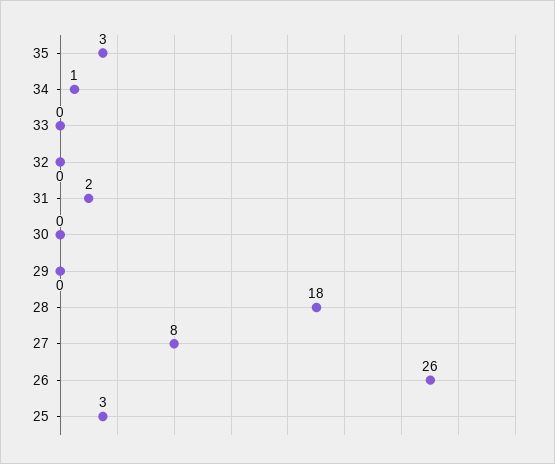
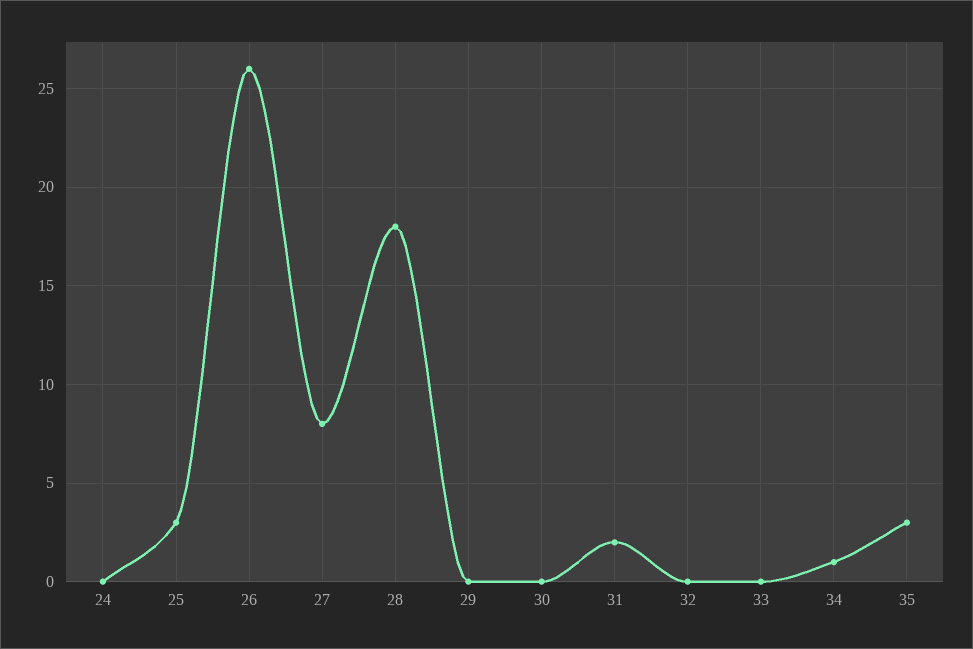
  {
    "35": 3,
    "34": 1,
    "33": 0,
    "32": 0,
    "31": 2,
    "30": 0,
    "29": 0,
    "28": 18,
    "27": 8,
    "26": 26,
-   "25": 3
+   "25": 3,
+   "24": 0
  }

